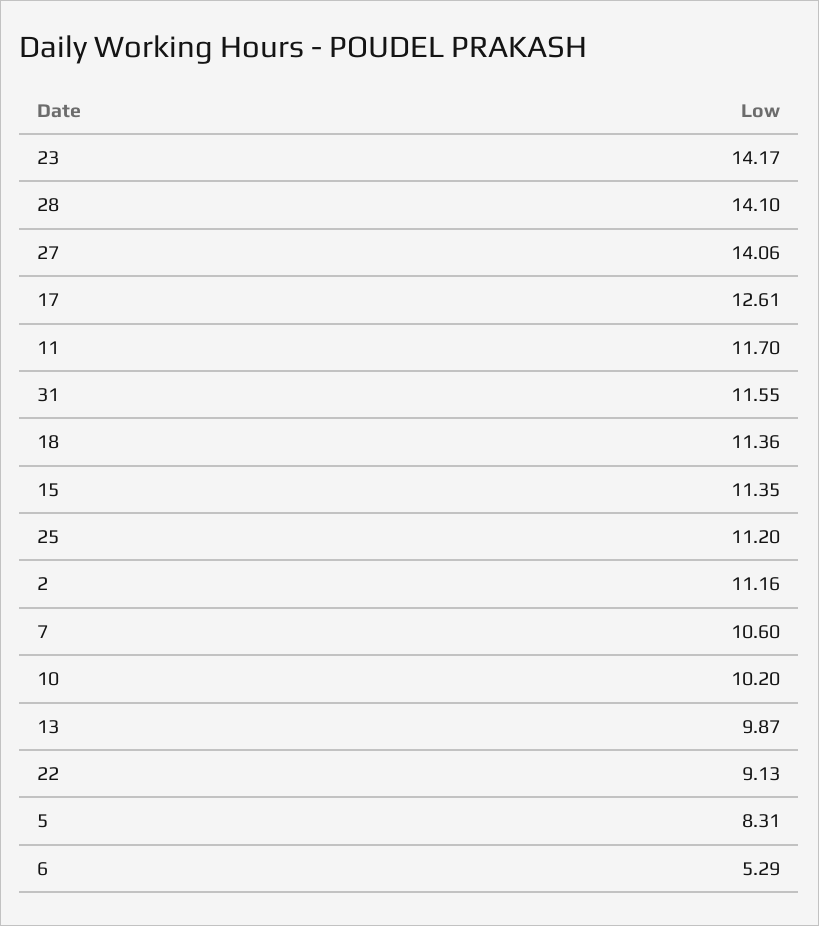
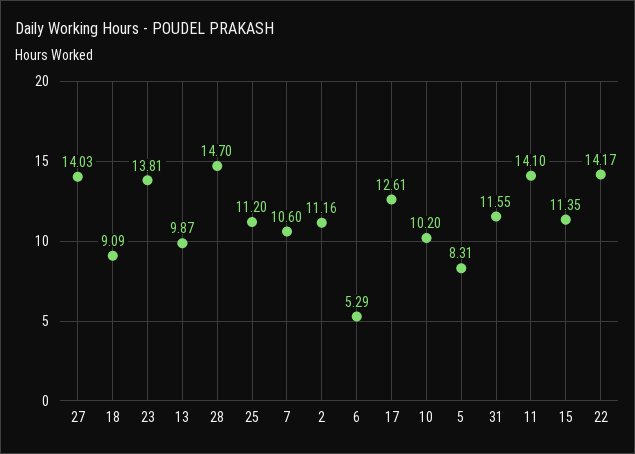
  {
-   "23": 14.17,
+   "23": 13.81,
-   "28": 14.1,
+   "28": 14.7,
-   "27": 14.06,
+   "27": 14.03,
    "17": 12.61,
-   "11": 11.7,
+   "11": 14.1,
    "31": 11.55,
-   "18": 11.36,
+   "18": 9.09,
    "15": 11.35,
    "25": 11.2,
    "2": 11.16,
    "7": 10.6,
    "10": 10.2,
    "13": 9.87,
-   "22": 9.13,
+   "22": 14.17,
    "5": 8.31,
    "6": 5.29
  }

